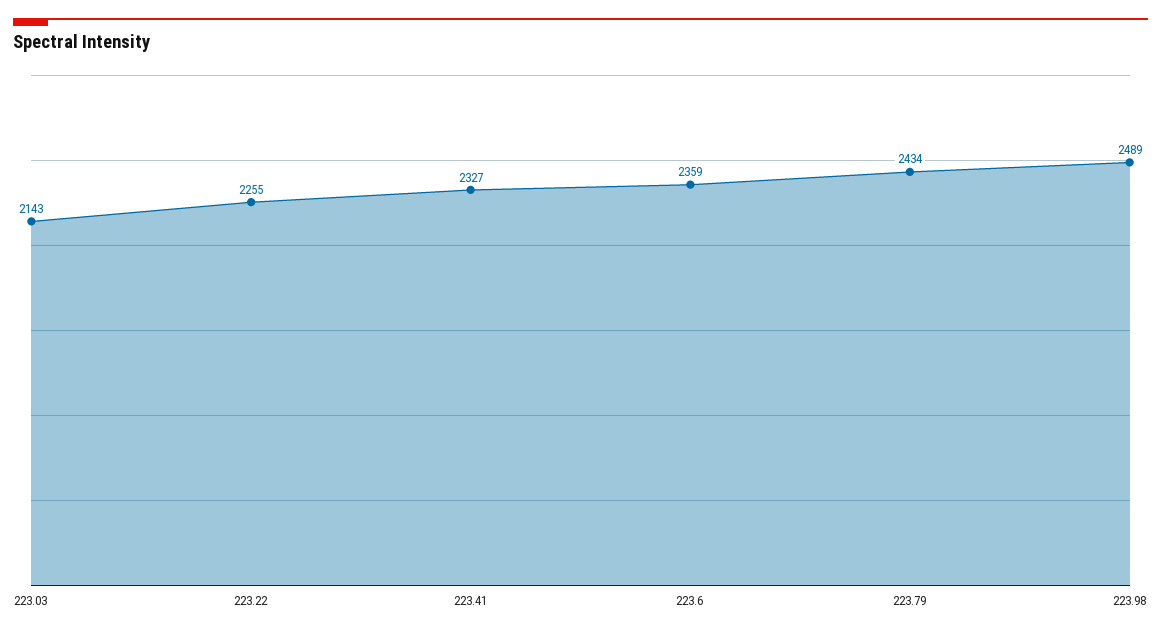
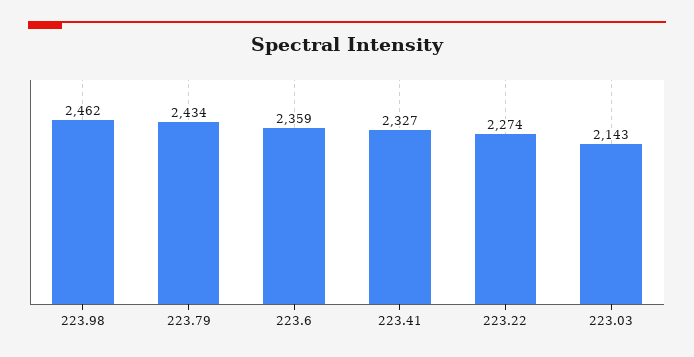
  {
    "223.03": 2143,
-   "223.22": 2255,
+   "223.22": 2274,
    "223.41": 2327,
    "223.6": 2359,
    "223.79": 2434,
-   "223.98": 2489
+   "223.98": 2462
  }

